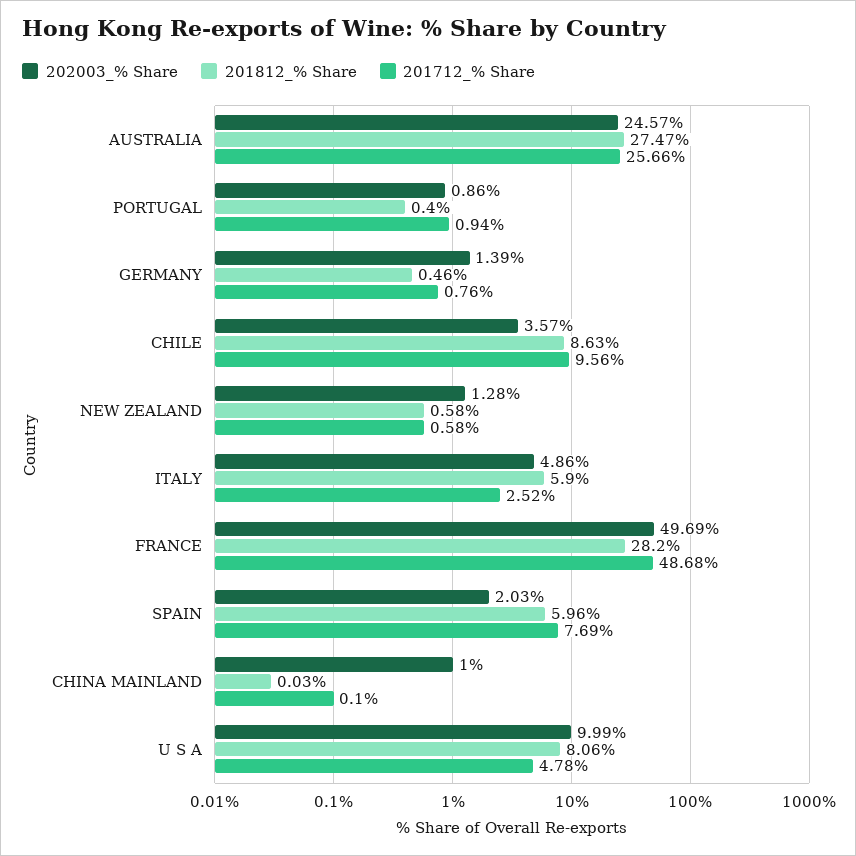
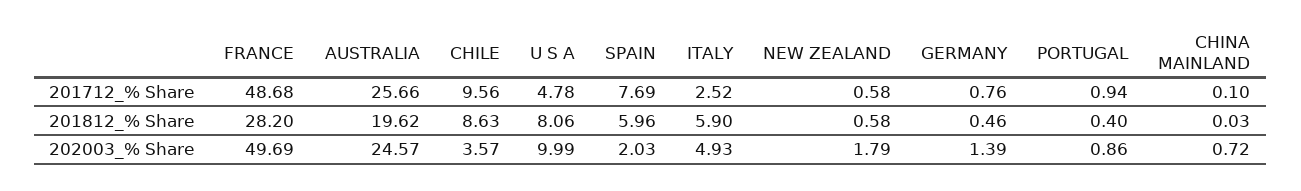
  {
    "202003_% Share": {
      "AUSTRALIA": 24.57,
      "PORTUGAL": 0.86,
      "GERMANY": 1.39,
      "CHILE": 3.57,
-     "NEW ZEALAND": 1.28,
+     "NEW ZEALAND": 1.79,
-     "ITALY": 4.86,
+     "ITALY": 4.93,
      "FRANCE": 49.69,
      "SPAIN": 2.03,
-     "CHINA MAINLAND": 1,
+     "CHINA MAINLAND": 0.72,
      "U S A": 9.99
    },
    "201812_% Share": {
-     "AUSTRALIA": 27.47,
+     "AUSTRALIA": 19.62,
      "PORTUGAL": 0.4,
      "GERMANY": 0.46,
      "CHILE": 8.63,
      "NEW ZEALAND": 0.58,
      "ITALY": 5.9,
      "FRANCE": 28.2,
      "SPAIN": 5.96,
      "CHINA MAINLAND": 0.03,
      "U S A": 8.06
    },
    "201712_% Share": {
      "AUSTRALIA": 25.66,
      "PORTUGAL": 0.94,
      "GERMANY": 0.76,
      "CHILE": 9.56,
      "NEW ZEALAND": 0.58,
      "ITALY": 2.52,
      "FRANCE": 48.68,
      "SPAIN": 7.69,
      "CHINA MAINLAND": 0.1,
      "U S A": 4.78
    }
  }

